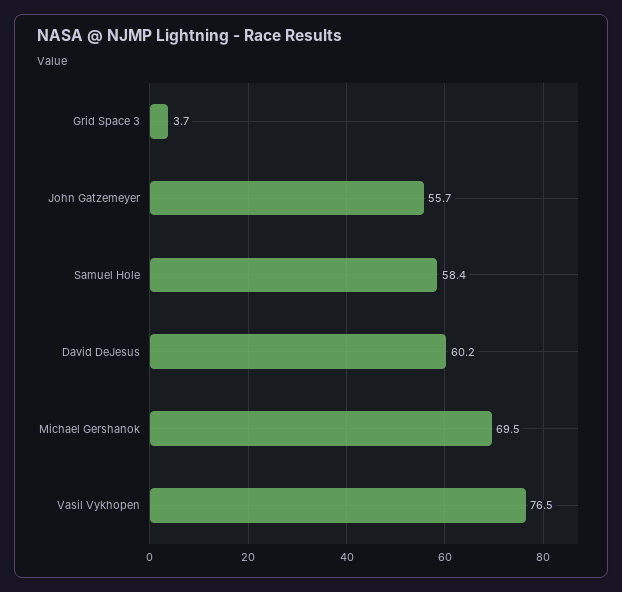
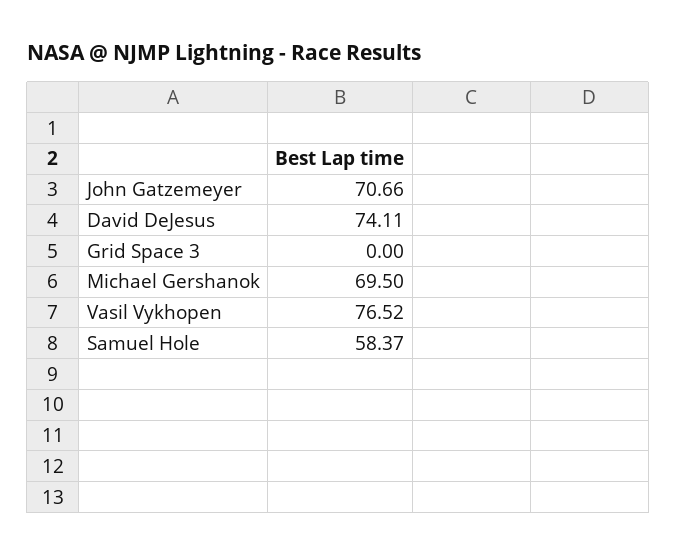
  {
-   "Grid Space 3": 3.7,
+   "Grid Space 3": 0,
-   "John Gatzemeyer": 55.7,
+   "John Gatzemeyer": 70.66,
    "Samuel Hole": 58.37,
-   "David DeJesus": 60.2,
+   "David DeJesus": 74.11,
    "Michael Gershanok": 69.5,
    "Vasil Vykhopen": 76.52
  }

